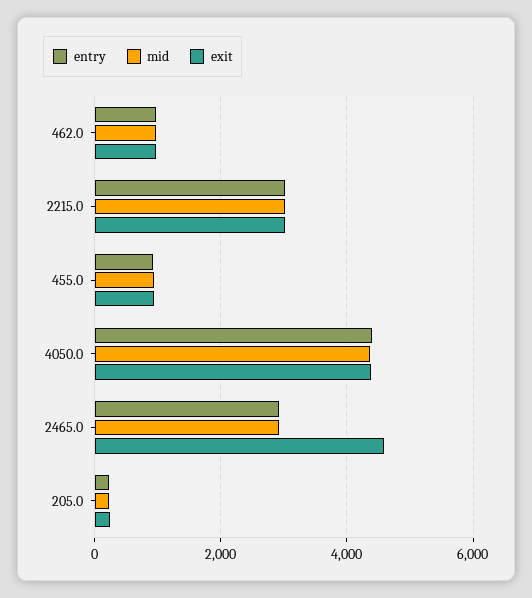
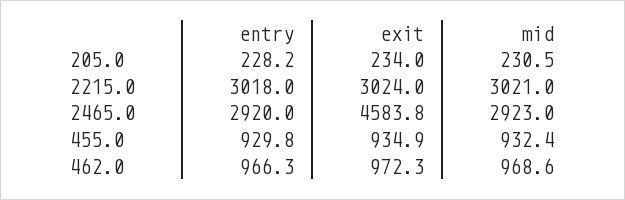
  {
    "entry": {
      "462.0": 966.3,
      "2215.0": 3018,
      "455.0": 929.8,
-     "4050.0": 4400,
      "2465.0": 2920,
      "205.0": 228.2
    },
    "mid": {
      "462.0": 968.6,
      "2215.0": 3021,
      "455.0": 932.4,
-     "4050.0": 4400,
      "2465.0": 2923,
      "205.0": 230.5
    },
    "exit": {
      "462.0": 972.3,
      "2215.0": 3024,
      "455.0": 934.9,
-     "4050.0": 4400,
      "2465.0": 4583.8,
      "205.0": 234
    }
  }

